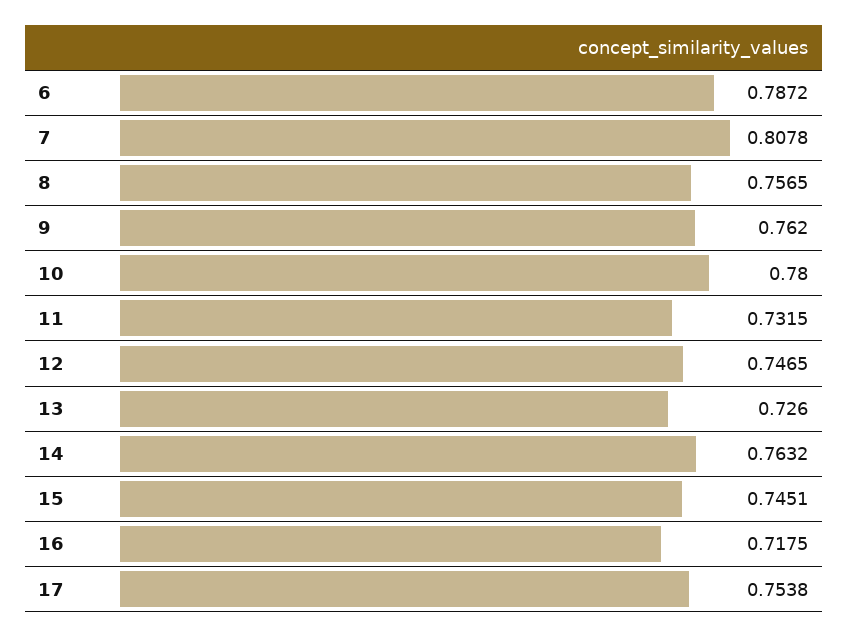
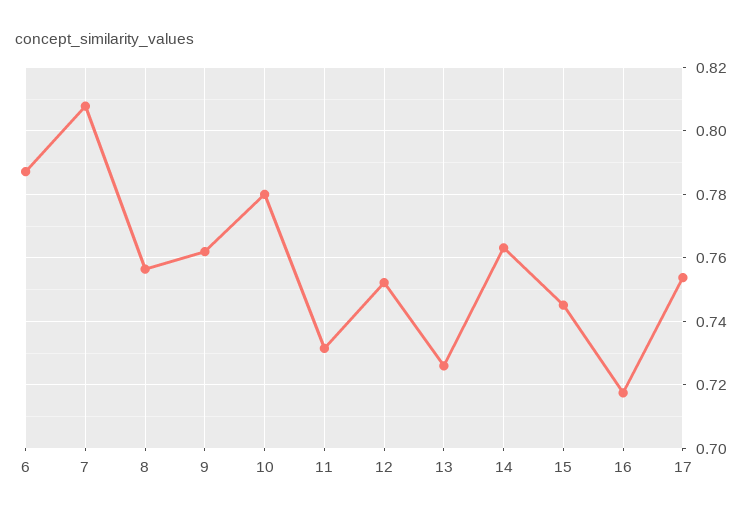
  {
    "6": 0.7872,
    "7": 0.8078,
    "8": 0.7565,
    "9": 0.762,
    "10": 0.78,
    "11": 0.7315,
-   "12": 0.7465,
+   "12": 0.752,
    "13": 0.726,
    "14": 0.7632,
    "15": 0.7451,
    "16": 0.7175,
    "17": 0.7538
  }

